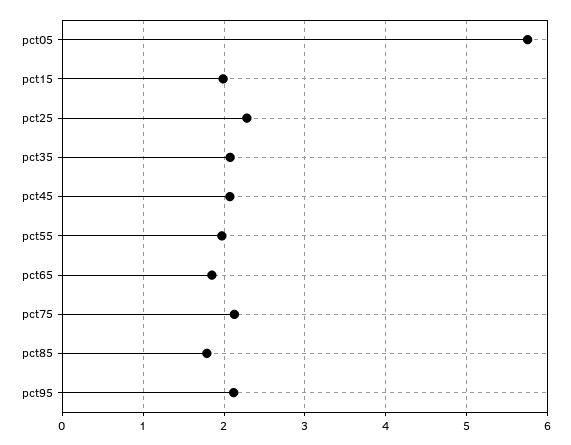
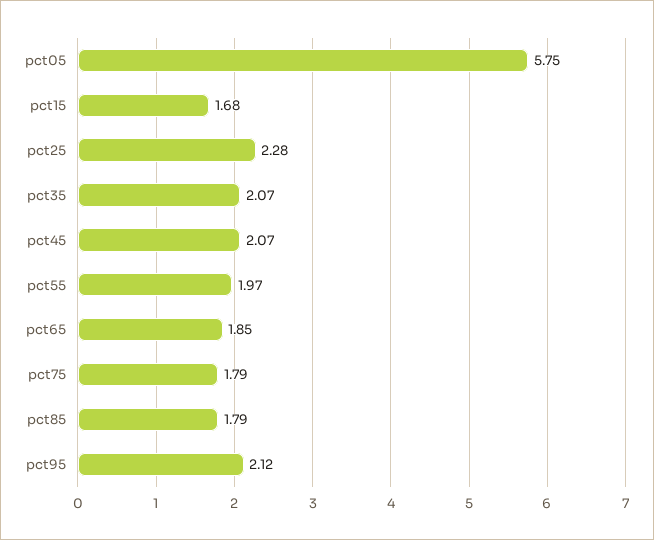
  {
    "pct05": 5.75,
-   "pct15": 2,
+   "pct15": 1.68,
    "pct25": 2.28,
    "pct35": 2.07,
    "pct45": 2.07,
    "pct55": 1.97,
    "pct65": 1.85,
-   "pct75": 2.1,
+   "pct75": 1.79,
    "pct85": 1.79,
    "pct95": 2.12
  }

